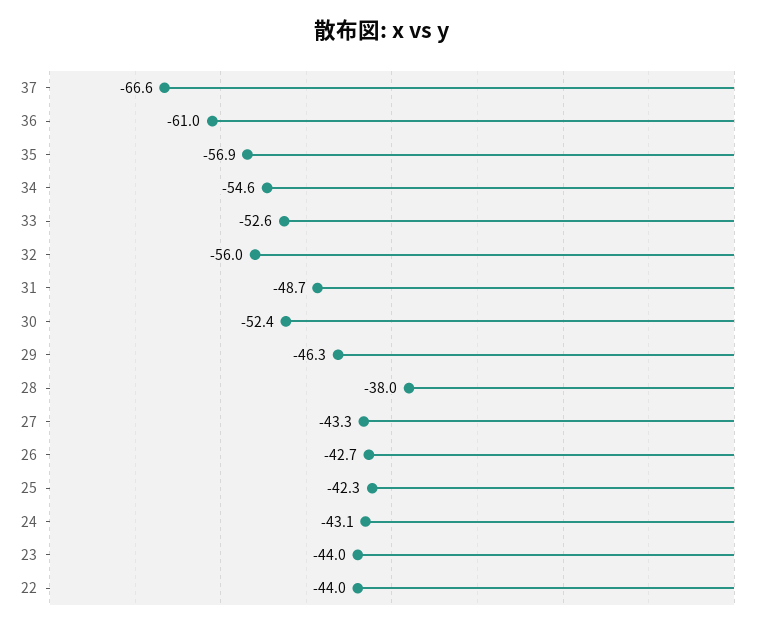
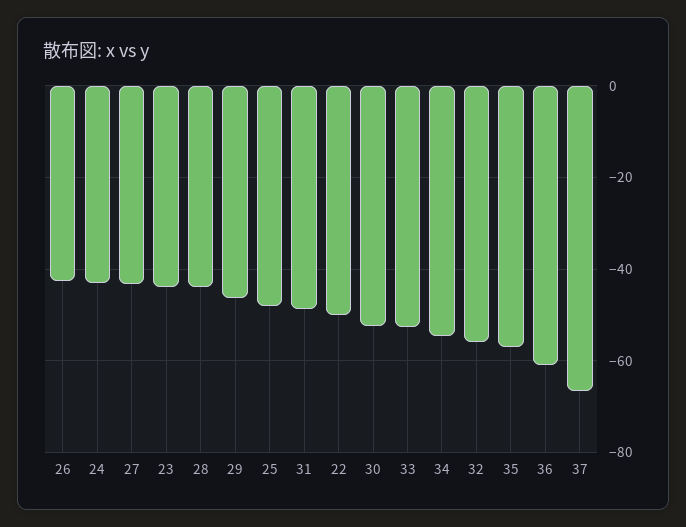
  {
    "37": -66.6,
    "36": -61,
    "35": -56.9,
    "34": -54.6,
    "33": -52.6,
    "32": -56,
    "31": -48.7,
    "30": -52.4,
    "29": -46.3,
-   "28": -38,
+   "28": -44,
    "27": -43.3,
    "26": -42.7,
-   "25": -42.3,
+   "25": -48,
    "24": -43.1,
    "23": -44,
-   "22": -44
+   "22": -50
  }

